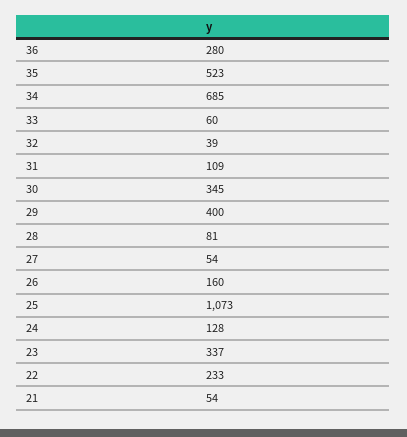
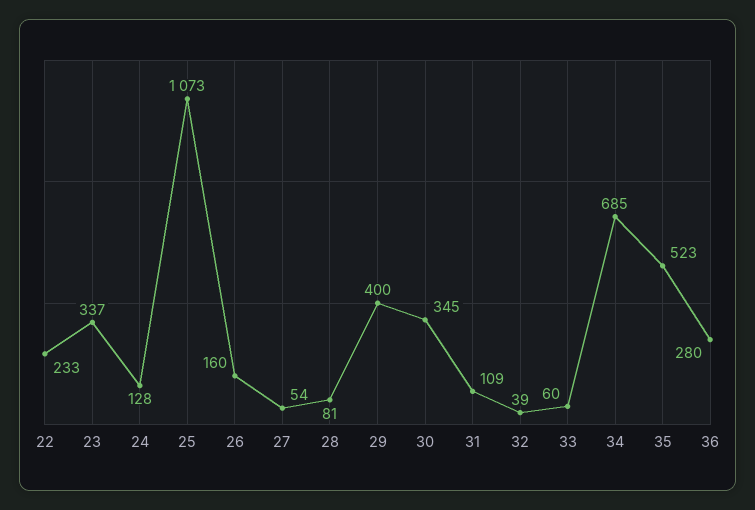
  {
    "36": 280,
    "35": 523,
    "34": 685,
    "33": 60,
    "32": 39,
    "31": 109,
    "30": 345,
    "29": 400,
    "28": 81,
    "27": 54,
    "26": 160,
    "25": 1073,
    "24": 128,
    "23": 337,
-   "22": 233,
+   "22": 233
-   "21": 54
  }

